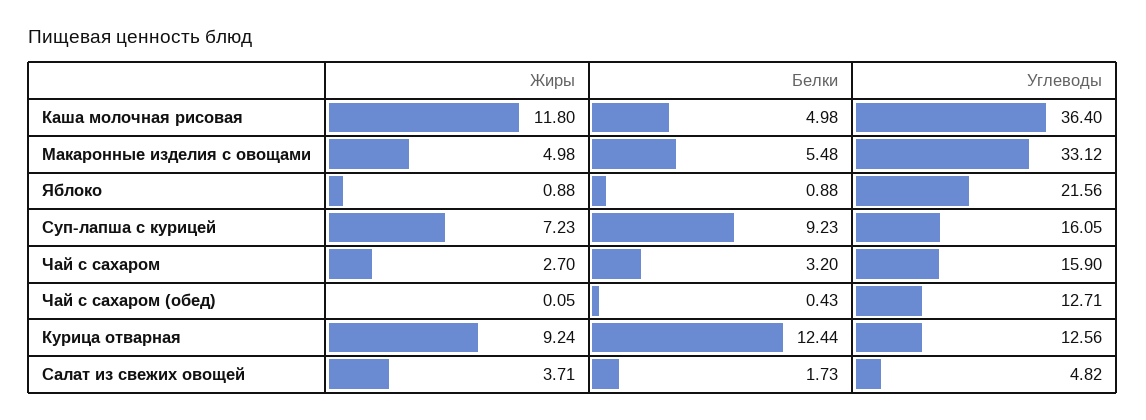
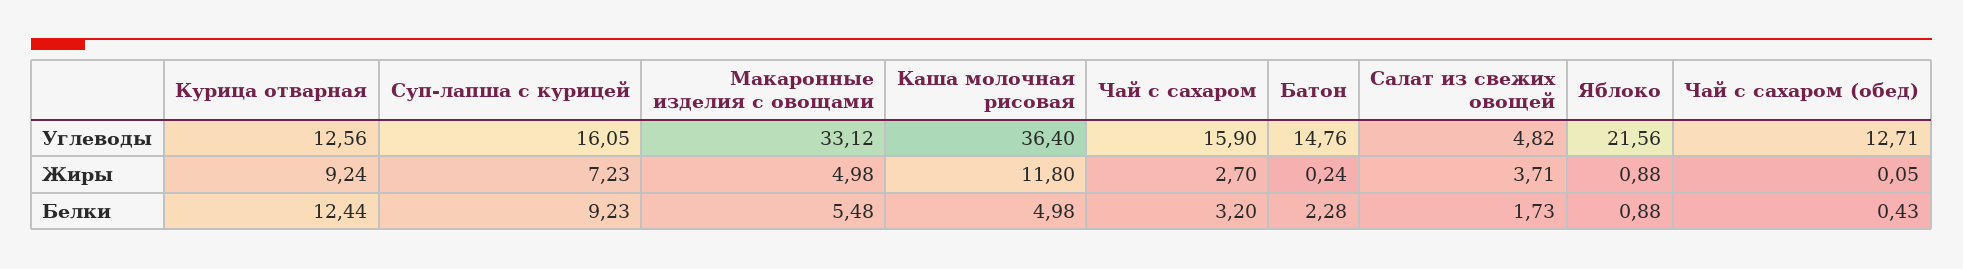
  {
    "Жиры": {
      "Каша молочная рисовая": 11.8,
      "Макаронные изделия с овощами": 4.98,
      "Яблоко": 0.88,
      "Суп-лапша с курицей": 7.23,
      "Чай с сахаром": 2.7,
      "Чай с сахаром (обед)": 0.05,
      "Курица отварная": 9.24,
-     "Салат из свежих овощей": 3.71
+     "Салат из свежих овощей": 3.71,
+     "Батон": 0.24
    },
    "Белки": {
      "Каша молочная рисовая": 4.98,
      "Макаронные изделия с овощами": 5.48,
      "Яблоко": 0.88,
      "Суп-лапша с курицей": 9.23,
      "Чай с сахаром": 3.2,
      "Чай с сахаром (обед)": 0.43,
      "Курица отварная": 12.44,
-     "Салат из свежих овощей": 1.73
+     "Салат из свежих овощей": 1.73,
+     "Батон": 2.28
    },
    "Углеводы": {
      "Каша молочная рисовая": 36.4,
      "Макаронные изделия с овощами": 33.12,
      "Яблоко": 21.56,
      "Суп-лапша с курицей": 16.05,
      "Чай с сахаром": 15.9,
      "Чай с сахаром (обед)": 12.71,
      "Курица отварная": 12.56,
-     "Салат из свежих овощей": 4.82
+     "Салат из свежих овощей": 4.82,
+     "Батон": 14.76
    }
  }

